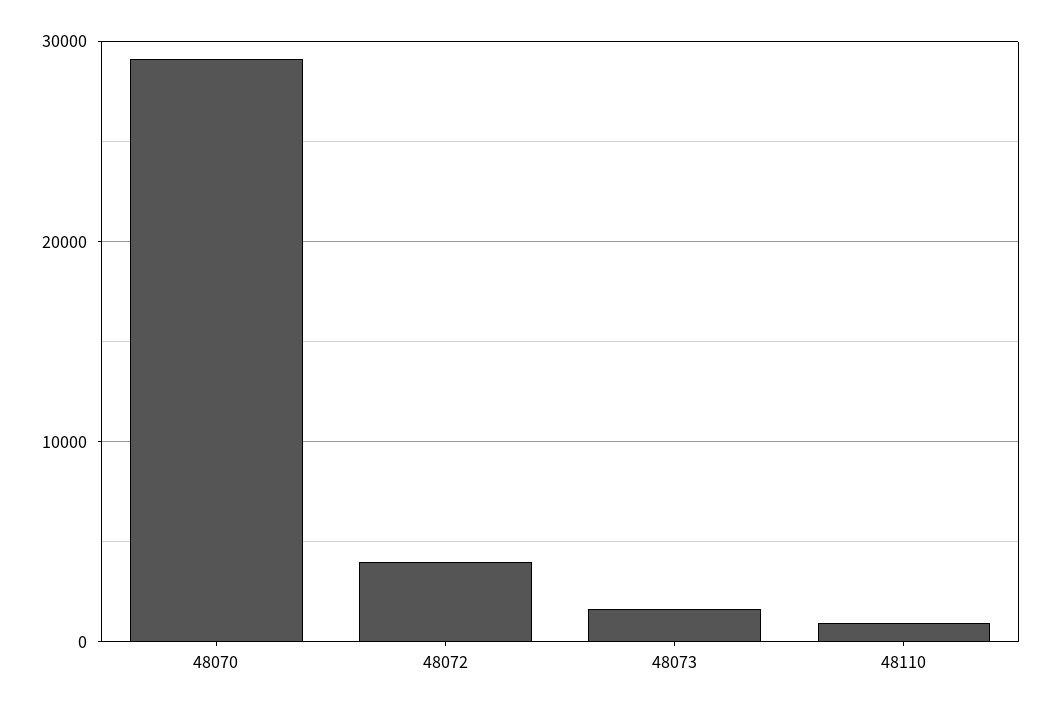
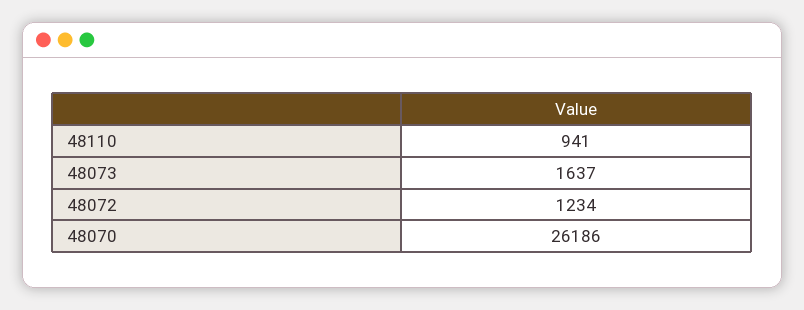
  {
-   "48070": 29000,
+   "48070": 26186,
-   "48072": 4000,
+   "48072": 1234,
    "48073": 1637,
    "48110": 941
  }

